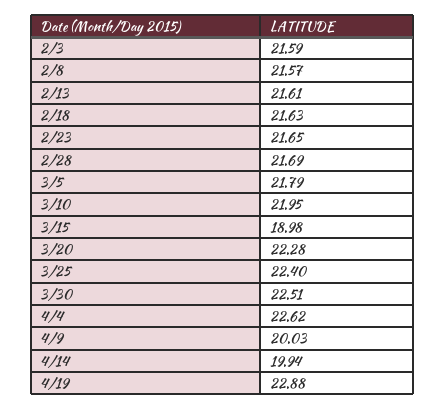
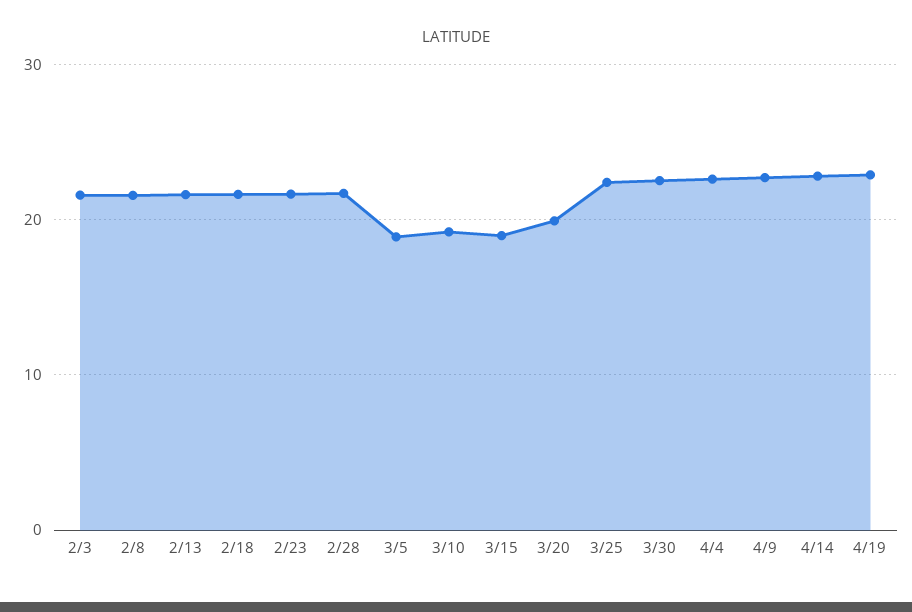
  {
    "2/3": 21.59,
    "2/8": 21.57,
    "2/13": 21.61,
    "2/18": 21.63,
    "2/23": 21.65,
    "2/28": 21.69,
-   "3/5": 21.79,
+   "3/5": 19,
-   "3/10": 21.95,
+   "3/10": 19,
    "3/15": 18.98,
-   "3/20": 22.28,
+   "3/20": 20,
    "3/25": 22.4,
    "3/30": 22.51,
    "4/4": 22.62,
-   "4/9": 20.03,
+   "4/9": 23,
-   "4/14": 19.94,
+   "4/14": 23,
    "4/19": 22.88
  }

